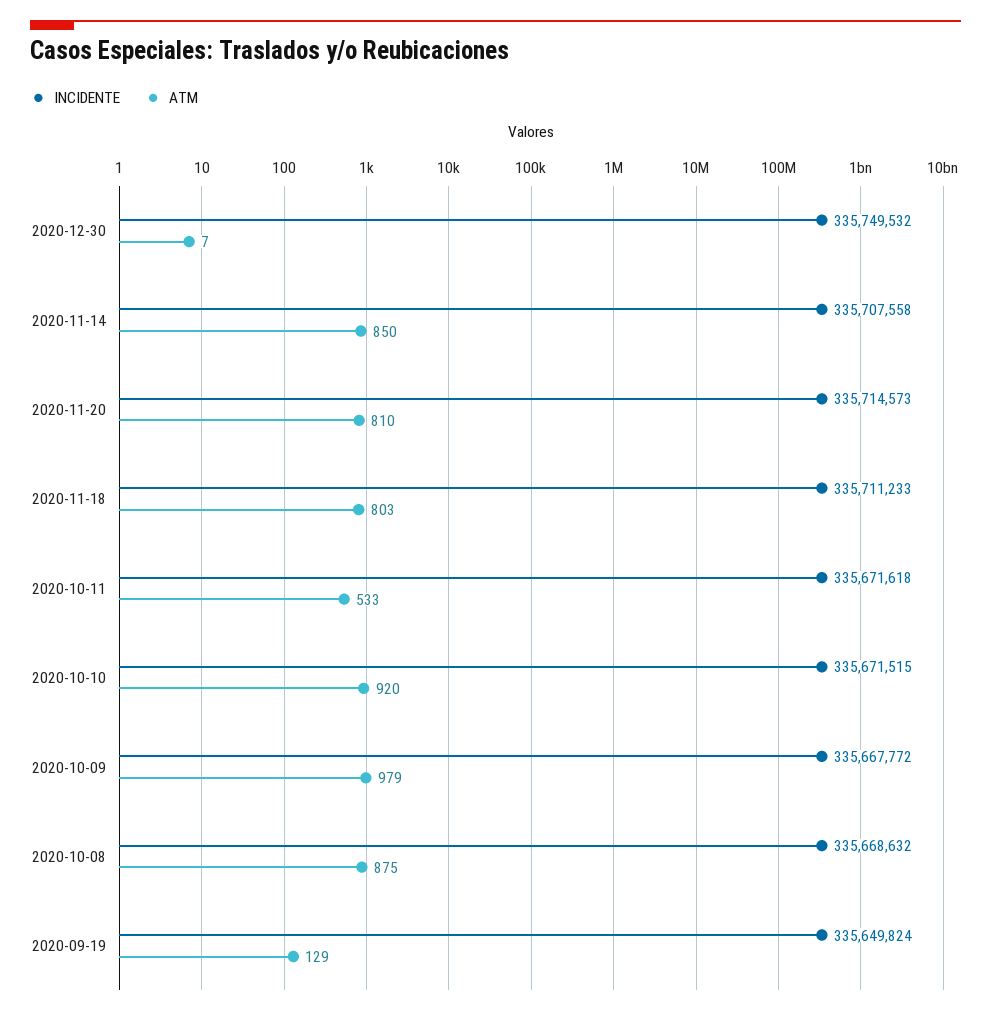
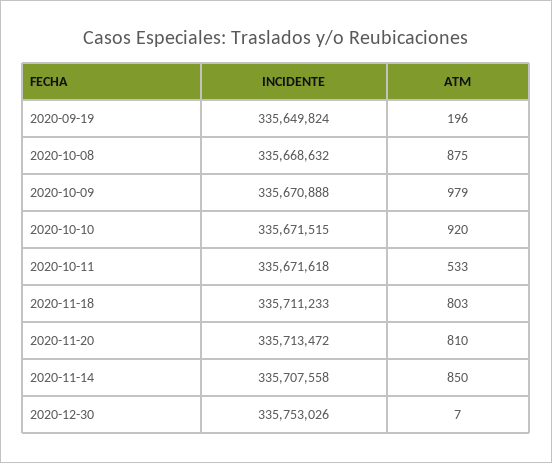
  {
    "INCIDENTE": {
-     "2020-12-30": 335749532,
+     "2020-12-30": 335753026,
      "2020-11-14": 335707558,
-     "2020-11-20": 335714573,
+     "2020-11-20": 335713472,
      "2020-11-18": 335711233,
      "2020-10-11": 335671618,
      "2020-10-10": 335671515,
-     "2020-10-09": 335667772,
+     "2020-10-09": 335670888,
      "2020-10-08": 335668632,
      "2020-09-19": 335649824
    },
    "ATM": {
      "2020-12-30": 7,
      "2020-11-14": 850,
      "2020-11-20": 810,
      "2020-11-18": 803,
      "2020-10-11": 533,
      "2020-10-10": 920,
      "2020-10-09": 979,
      "2020-10-08": 875,
-     "2020-09-19": 129
+     "2020-09-19": 196
    }
  }

